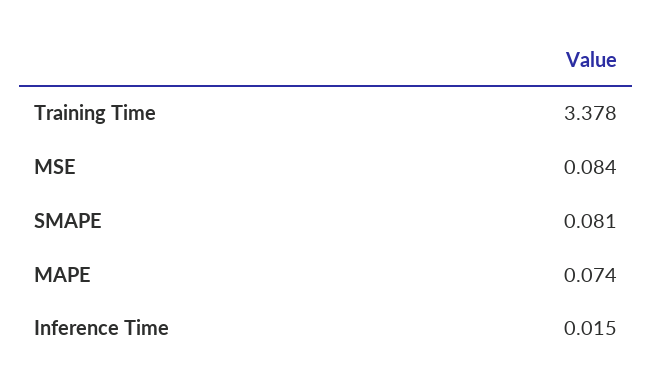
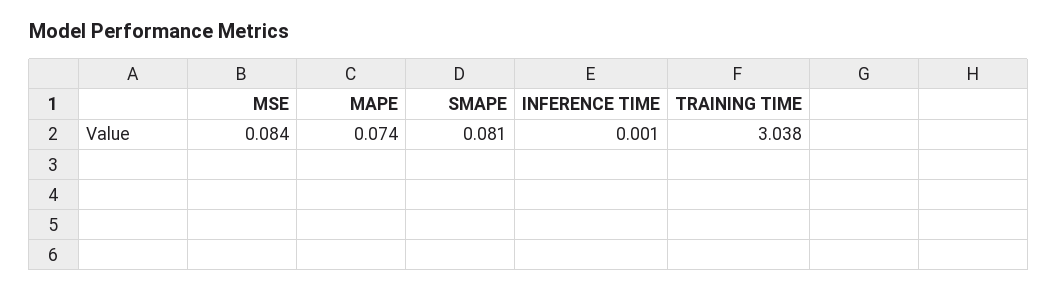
  {
-   "Training Time": 3.378,
+   "Training Time": 3.038,
    "MSE": 0.084,
    "SMAPE": 0.081,
    "MAPE": 0.074,
-   "Inference Time": 0.015
+   "Inference Time": 0.001
  }

